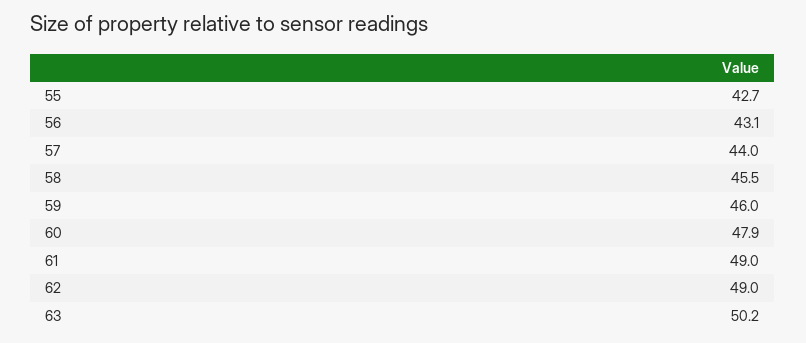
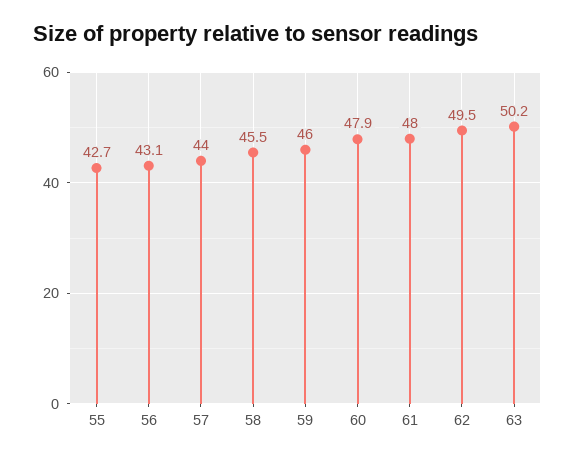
  {
    "55": 42.7,
    "56": 43.1,
    "57": 44,
    "58": 45.5,
    "59": 46,
    "60": 47.9,
-   "61": 49,
+   "61": 48,
-   "62": 49,
+   "62": 49.5,
    "63": 50.2
  }

